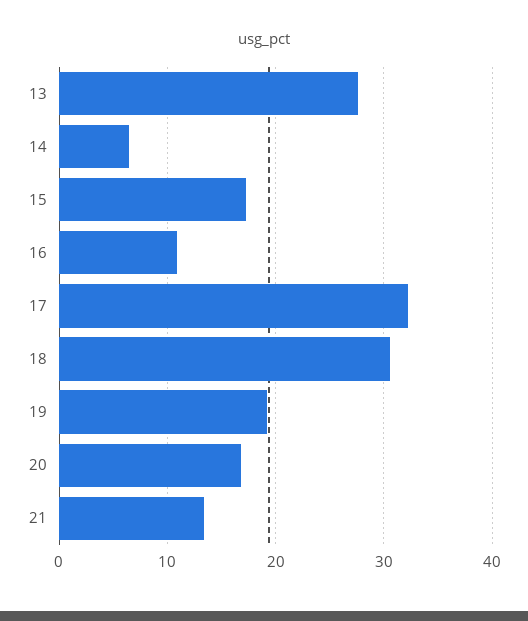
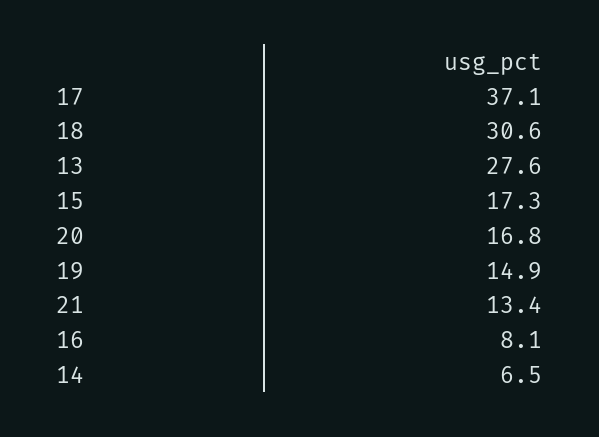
  {
    "13": 27.6,
    "14": 6.5,
    "15": 17.3,
-   "16": 11,
+   "16": 8.1,
-   "17": 32,
+   "17": 37.1,
    "18": 30.6,
-   "19": 19,
+   "19": 14.9,
    "20": 16.8,
    "21": 13.4
  }

